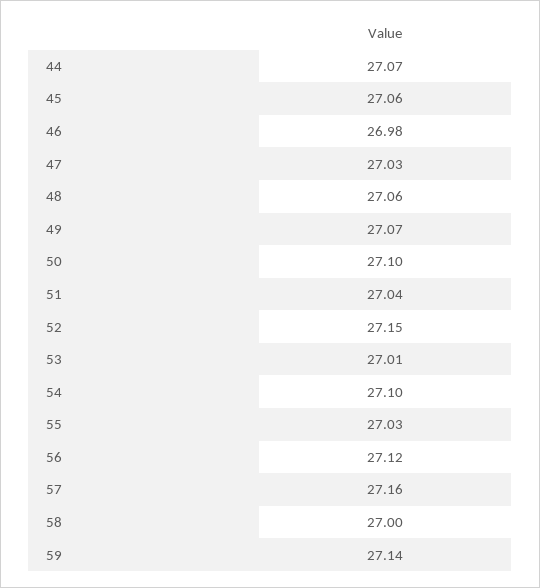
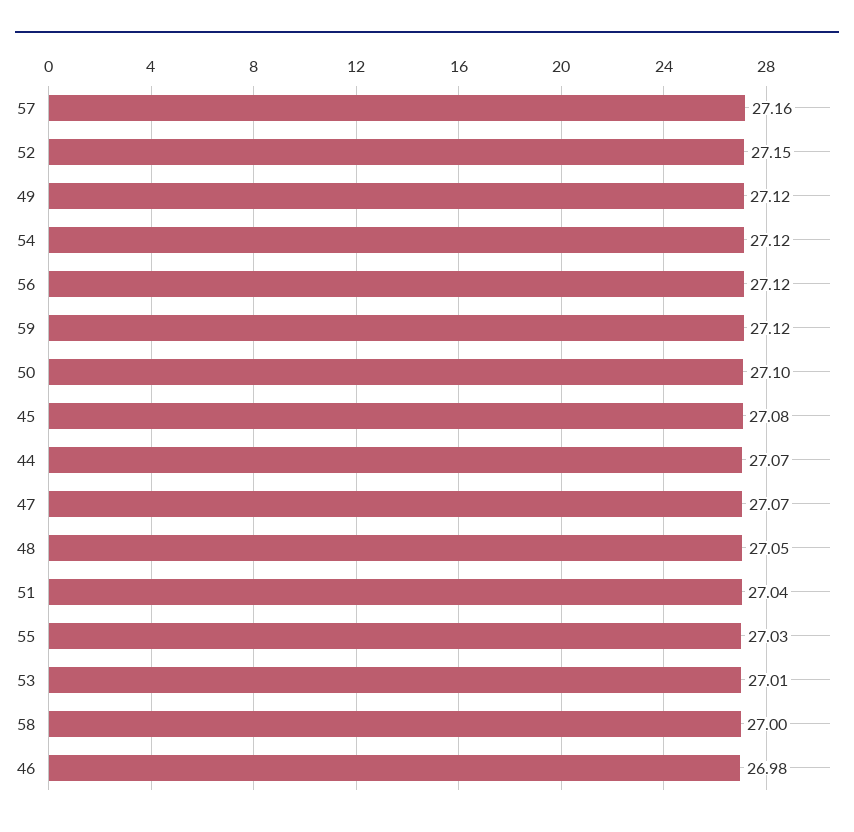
  {
    "44": 27.07,
-   "45": 27.06,
+   "45": 27.08,
    "46": 26.98,
-   "47": 27.03,
+   "47": 27.07,
-   "48": 27.06,
+   "48": 27.05,
-   "49": 27.07,
+   "49": 27.12,
    "50": 27.1,
    "51": 27.04,
    "52": 27.15,
    "53": 27.01,
-   "54": 27.1,
+   "54": 27.12,
    "55": 27.03,
    "56": 27.12,
    "57": 27.16,
    "58": 27,
-   "59": 27.14
+   "59": 27.12
  }

